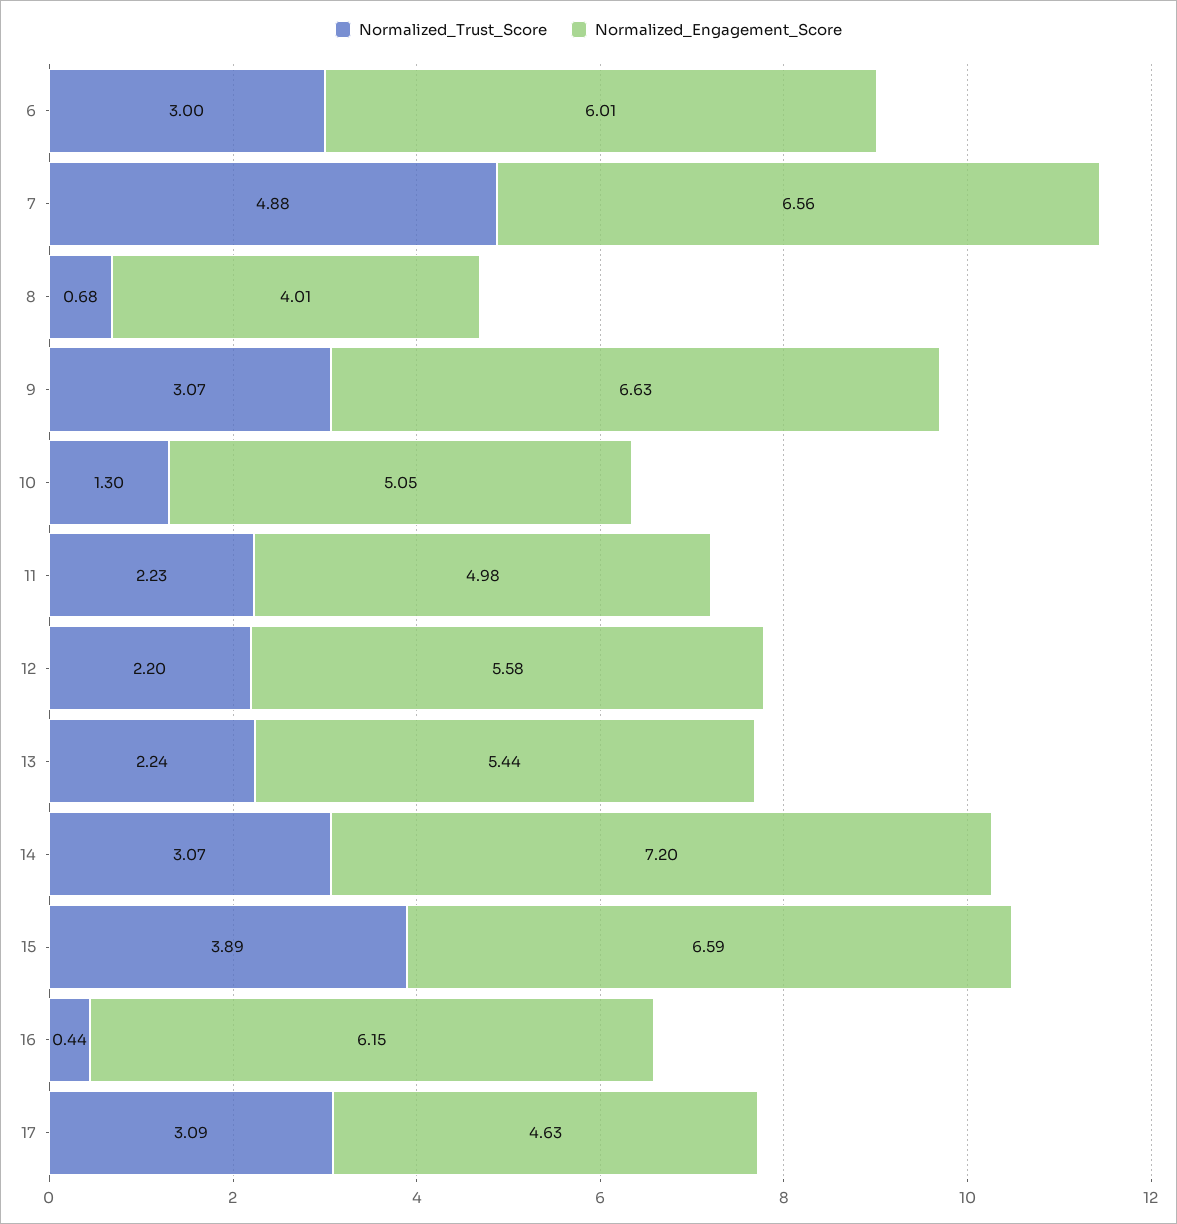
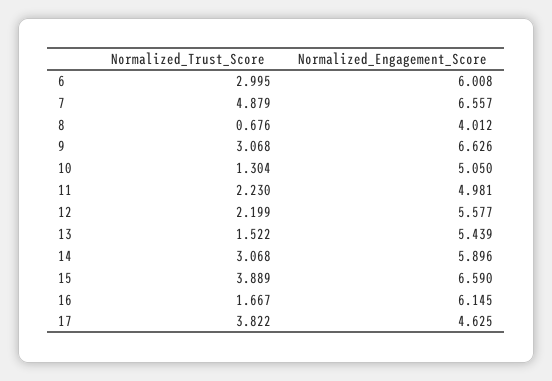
  {
    "Normalized_Trust_Score": {
      "6": 2.995,
      "7": 4.879,
      "8": 0.676,
      "9": 3.068,
      "10": 1.304,
      "11": 2.23,
      "12": 2.199,
-     "13": 2.24,
+     "13": 1.522,
      "14": 3.068,
      "15": 3.889,
-     "16": 0.44,
+     "16": 1.667,
-     "17": 3.09
+     "17": 3.822
    },
    "Normalized_Engagement_Score": {
      "6": 6.008,
      "7": 6.557,
      "8": 4.012,
      "9": 6.626,
      "10": 5.05,
      "11": 4.981,
      "12": 5.577,
      "13": 5.439,
-     "14": 7.2,
+     "14": 5.896,
      "15": 6.59,
      "16": 6.145,
      "17": 4.625
    }
  }

